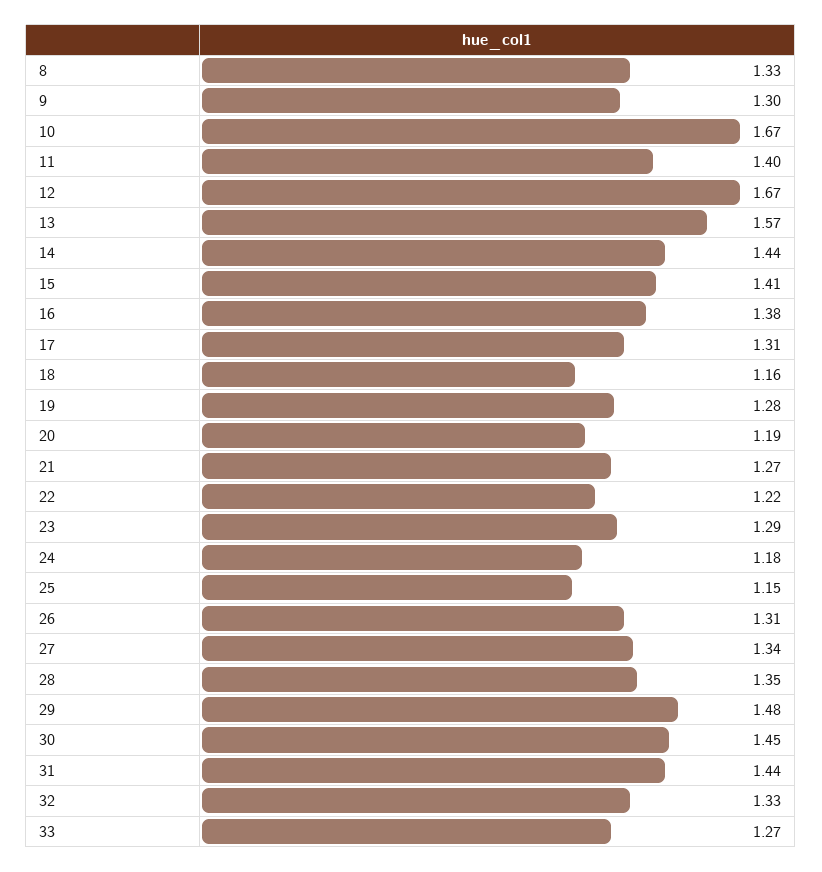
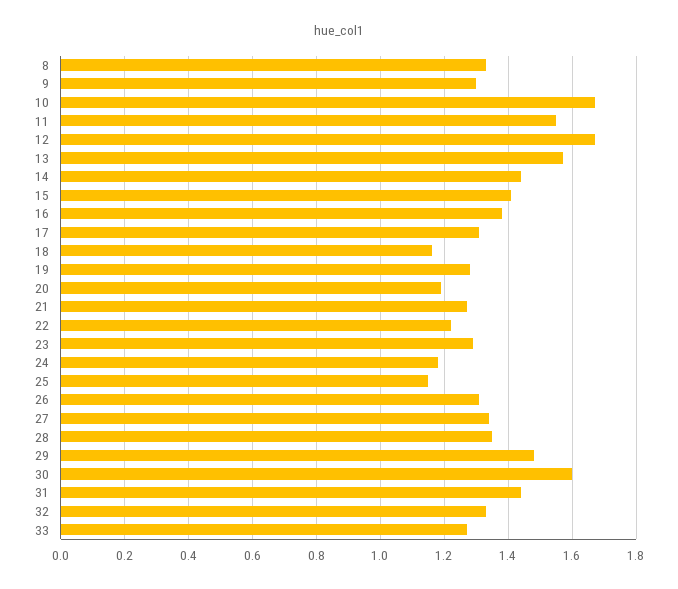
  {
    "8": 1.33,
    "9": 1.3,
    "10": 1.67,
-   "11": 1.4,
+   "11": 1.55,
    "12": 1.67,
    "13": 1.57,
    "14": 1.44,
    "15": 1.41,
    "16": 1.38,
    "17": 1.31,
    "18": 1.16,
    "19": 1.28,
    "20": 1.19,
    "21": 1.27,
    "22": 1.22,
    "23": 1.29,
    "24": 1.18,
    "25": 1.15,
    "26": 1.31,
    "27": 1.34,
    "28": 1.35,
    "29": 1.48,
-   "30": 1.45,
+   "30": 1.6,
    "31": 1.44,
    "32": 1.33,
    "33": 1.27
  }

